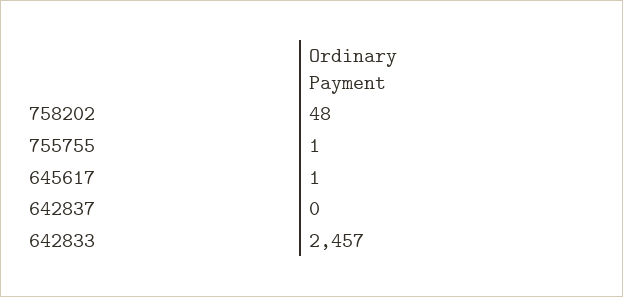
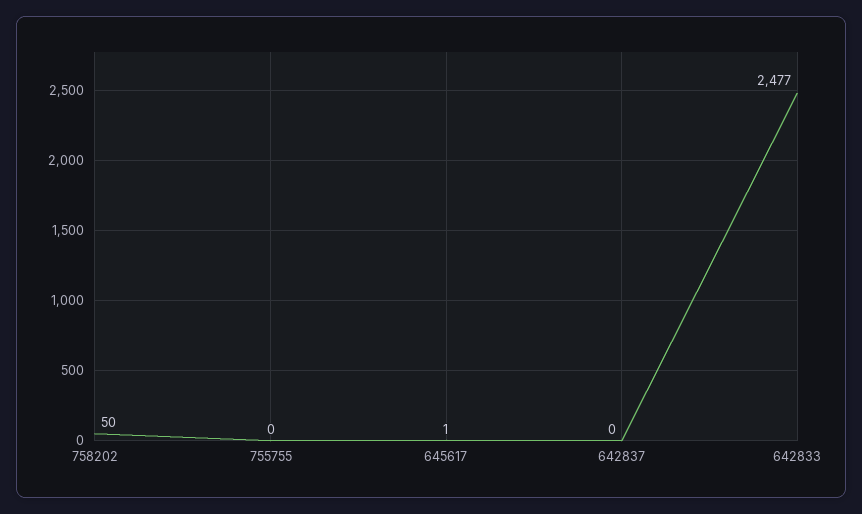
  {
-   "758202": 48,
+   "758202": 50,
-   "755755": 1,
+   "755755": 0,
    "645617": 1,
    "642837": 0,
-   "642833": 2457
+   "642833": 2477
  }

